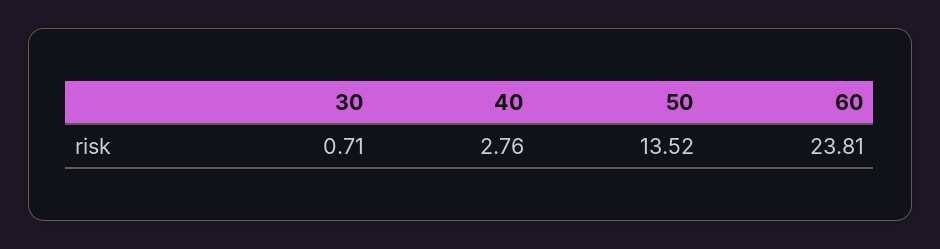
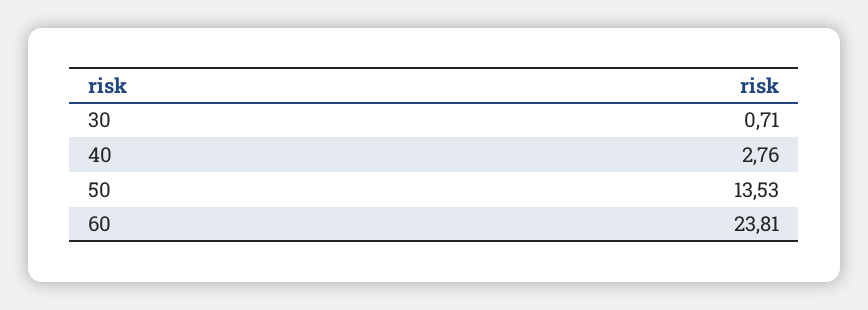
  {
    "30": 0.71,
    "40": 2.76,
-   "50": 13.52,
+   "50": 13.53,
    "60": 23.81
  }

